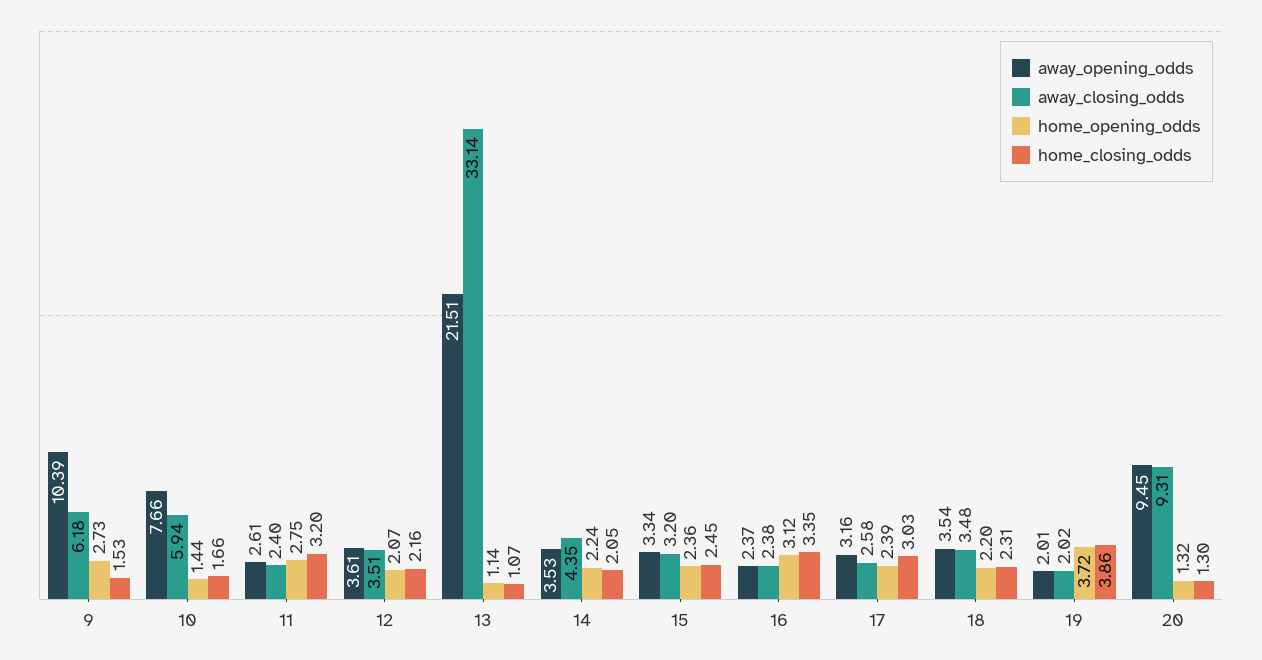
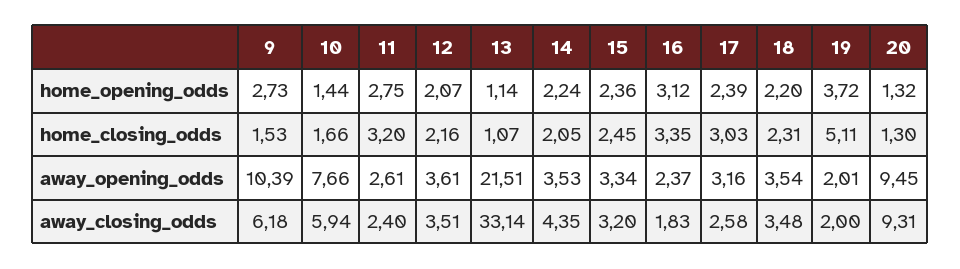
  {
    "away_opening_odds": {
      "9": 10.39,
      "10": 7.66,
      "11": 2.61,
      "12": 3.61,
      "13": 21.51,
      "14": 3.53,
      "15": 3.34,
      "16": 2.37,
      "17": 3.16,
      "18": 3.54,
      "19": 2.01,
      "20": 9.45
    },
    "away_closing_odds": {
      "9": 6.18,
      "10": 5.94,
      "11": 2.4,
      "12": 3.51,
      "13": 33.14,
      "14": 4.35,
      "15": 3.2,
-     "16": 2.38,
+     "16": 1.83,
      "17": 2.58,
      "18": 3.48,
-     "19": 2.02,
+     "19": 2,
      "20": 9.31
    },
    "home_opening_odds": {
      "9": 2.73,
      "10": 1.44,
      "11": 2.75,
      "12": 2.07,
      "13": 1.14,
      "14": 2.24,
      "15": 2.36,
      "16": 3.12,
      "17": 2.39,
      "18": 2.2,
      "19": 3.72,
      "20": 1.32
    },
    "home_closing_odds": {
      "9": 1.53,
      "10": 1.66,
      "11": 3.2,
      "12": 2.16,
      "13": 1.07,
      "14": 2.05,
      "15": 2.45,
      "16": 3.35,
      "17": 3.03,
      "18": 2.31,
-     "19": 3.86,
+     "19": 5.11,
      "20": 1.3
    }
  }

